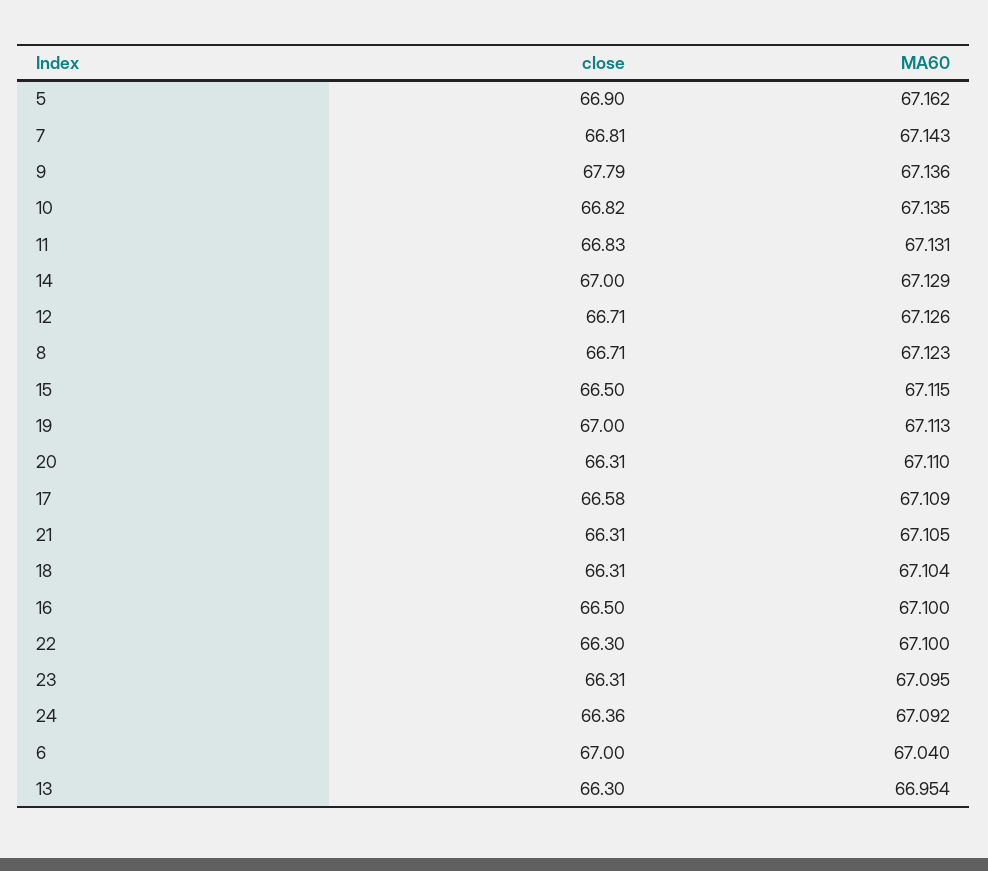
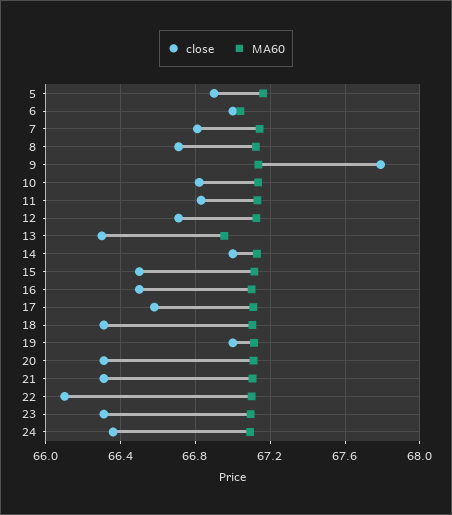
  {
    "close": {
      "5": 66.9,
      "7": 66.81,
      "9": 67.79,
      "10": 66.82,
      "11": 66.83,
      "14": 67,
      "12": 66.71,
      "8": 66.71,
      "15": 66.5,
      "19": 67,
      "20": 66.31,
      "17": 66.58,
      "21": 66.31,
      "18": 66.31,
      "16": 66.5,
-     "22": 66.3,
+     "22": 66.1,
      "23": 66.31,
      "24": 66.36,
      "6": 67,
      "13": 66.3
    },
    "MA60": {
      "5": 67.162,
      "7": 67.143,
      "9": 67.136,
      "10": 67.135,
      "11": 67.131,
      "14": 67.129,
      "12": 67.126,
      "8": 67.123,
      "15": 67.115,
      "19": 67.113,
      "20": 67.11,
      "17": 67.109,
      "21": 67.105,
      "18": 67.104,
      "16": 67.1,
      "22": 67.1,
      "23": 67.095,
      "24": 67.092,
      "6": 67.04,
      "13": 66.954
    }
  }

